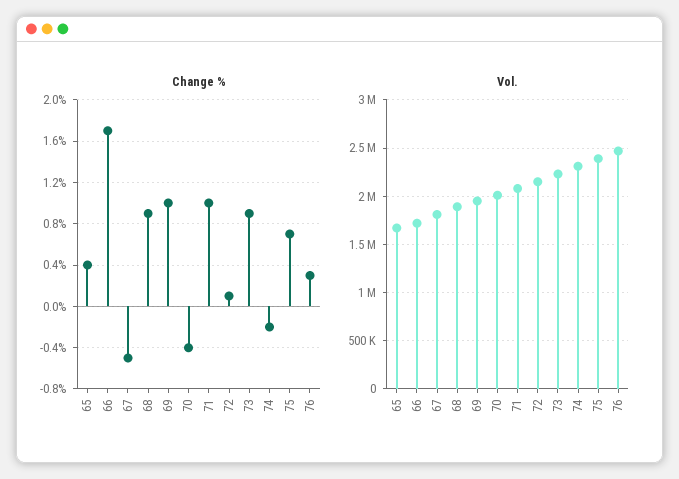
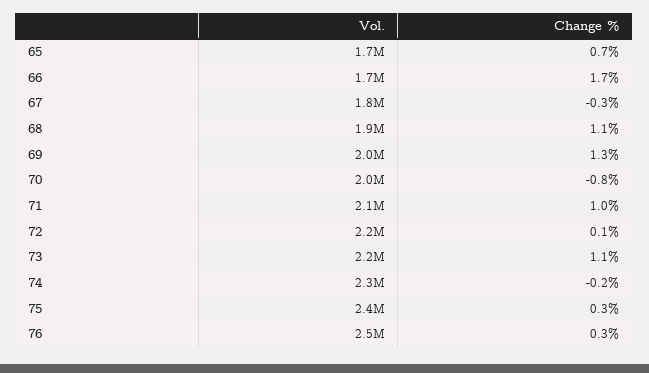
  {
    "Change %": {
-     "65": 0.4,
+     "65": 0.7,
      "66": 1.7,
-     "67": -0.5,
+     "67": -0.3,
-     "68": 0.9,
+     "68": 1.1,
-     "69": 1,
+     "69": 1.3,
-     "70": -0.4,
+     "70": -0.8,
      "71": 1,
      "72": 0.1,
-     "73": 0.9,
+     "73": 1.1,
      "74": -0.2,
-     "75": 0.7,
+     "75": 0.3,
      "76": 0.3
    },
    "Vol.": {
      "65": 1700000,
      "66": 1700000,
      "67": 1800000,
      "68": 1900000,
      "69": 2000000,
      "70": 2000000,
      "71": 2100000,
      "72": 2200000,
      "73": 2200000,
      "74": 2300000,
      "75": 2400000,
      "76": 2500000
    }
  }

